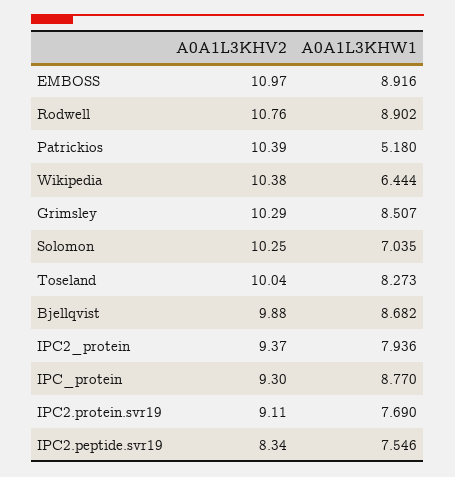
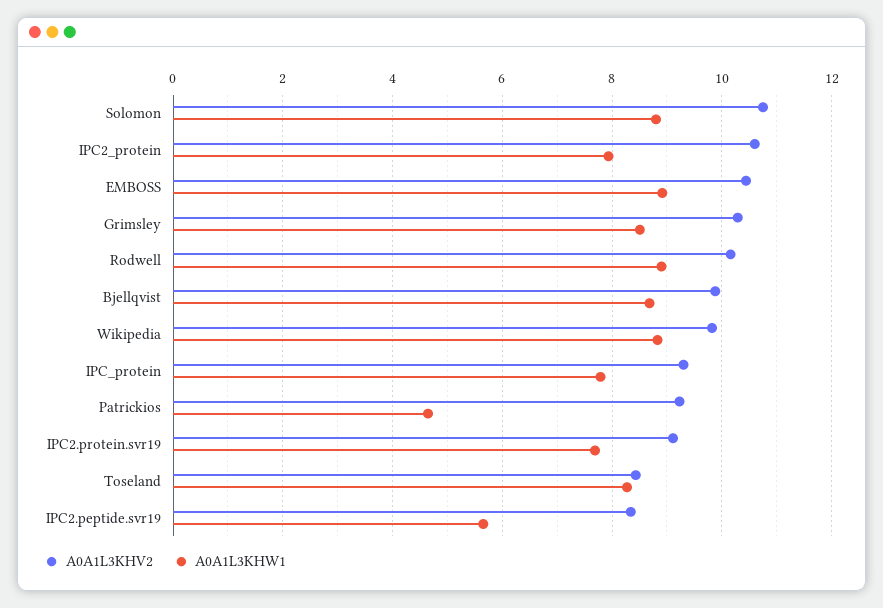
  {
    "A0A1L3KHV2": {
-     "EMBOSS": 10.97,
+     "EMBOSS": 10.4,
-     "Rodwell": 10.76,
+     "Rodwell": 10.2,
-     "Patrickios": 10.39,
+     "Patrickios": 9.2,
-     "Wikipedia": 10.38,
+     "Wikipedia": 9.8,
      "Grimsley": 10.29,
-     "Solomon": 10.25,
+     "Solomon": 10.8,
-     "Toseland": 10.04,
+     "Toseland": 8.4,
      "Bjellqvist": 9.88,
-     "IPC2_protein": 9.37,
+     "IPC2_protein": 10.6,
      "IPC_protein": 9.3,
      "IPC2.protein.svr19": 9.11,
      "IPC2.peptide.svr19": 8.34
    },
    "A0A1L3KHW1": {
      "EMBOSS": 8.916,
      "Rodwell": 8.902,
-     "Patrickios": 5.18,
+     "Patrickios": 4.6,
-     "Wikipedia": 6.444,
+     "Wikipedia": 8.8,
      "Grimsley": 8.507,
-     "Solomon": 7.035,
+     "Solomon": 8.8,
      "Toseland": 8.273,
      "Bjellqvist": 8.682,
      "IPC2_protein": 7.936,
-     "IPC_protein": 8.77,
+     "IPC_protein": 7.8,
      "IPC2.protein.svr19": 7.69,
-     "IPC2.peptide.svr19": 7.546
+     "IPC2.peptide.svr19": 5.6
    }
  }

